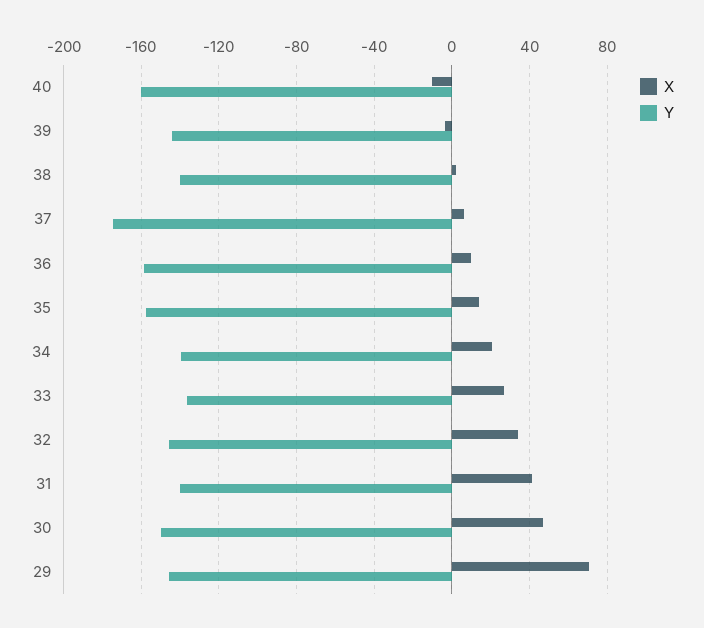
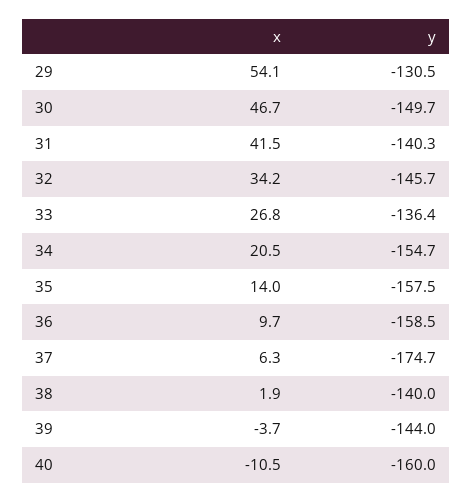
  {
    "X": {
      "40": -10.5,
      "39": -3.7,
      "38": 1.9,
      "37": 6.3,
      "36": 9.7,
      "35": 14,
      "34": 20.5,
      "33": 26.8,
      "32": 34.2,
      "31": 41.5,
      "30": 46.7,
-     "29": 70
+     "29": 54.1
    },
    "Y": {
      "40": -160,
      "39": -144,
      "38": -140,
      "37": -174.7,
      "36": -158.5,
      "35": -157.5,
-     "34": -140,
+     "34": -154.7,
      "33": -136.4,
      "32": -145.7,
      "31": -140.3,
      "30": -149.7,
-     "29": -145
+     "29": -130.5
    }
  }

